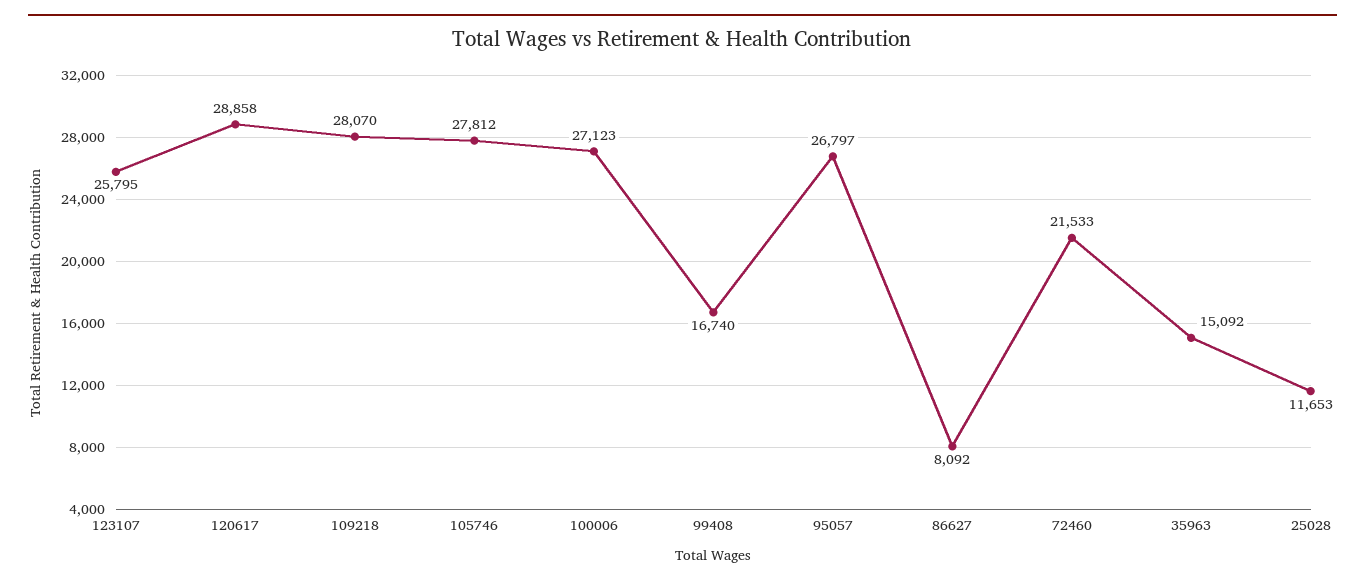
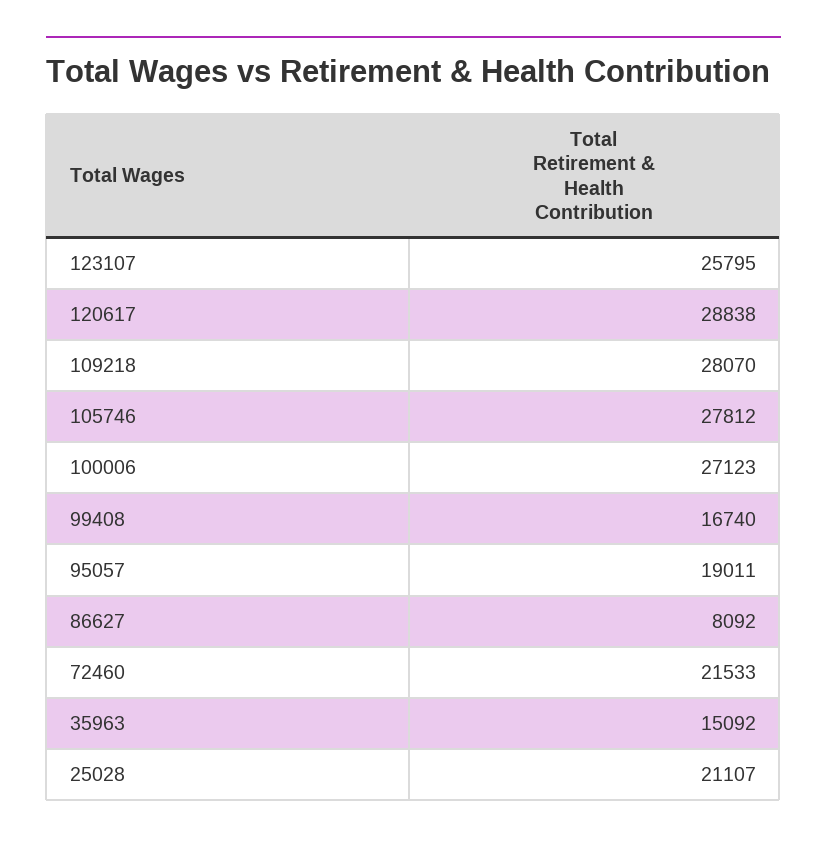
  {
    "123107": 25795,
-   "120617": 28858,
+   "120617": 28838,
    "109218": 28070,
    "105746": 27812,
    "100006": 27123,
    "99408": 16740,
-   "95057": 26797,
+   "95057": 19011,
    "86627": 8092,
    "72460": 21533,
    "35963": 15092,
-   "25028": 11653
+   "25028": 21107
  }

